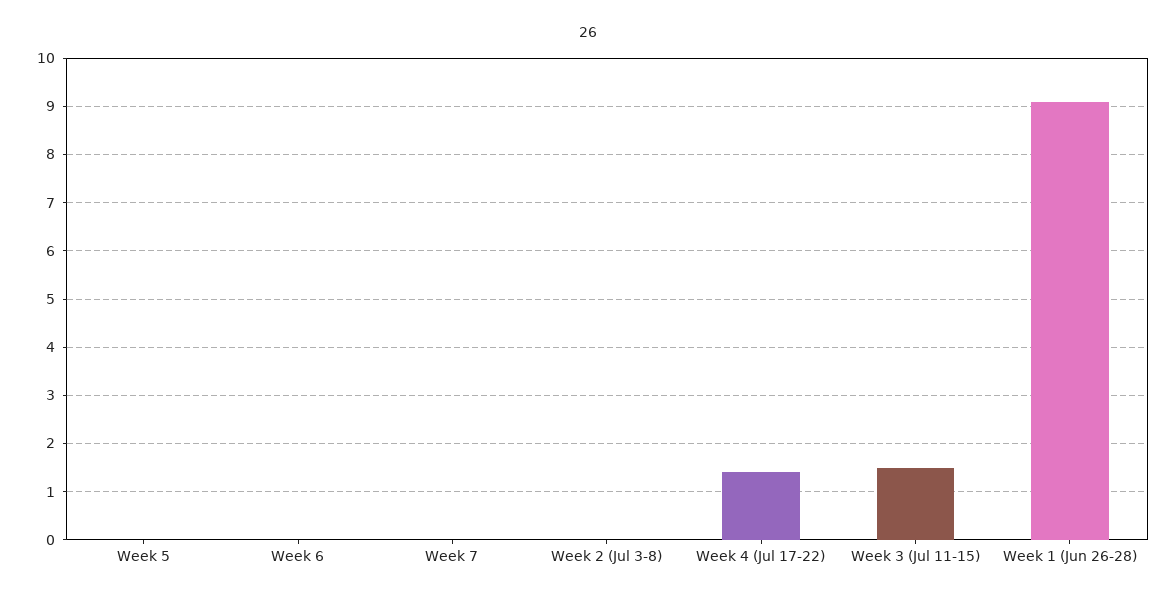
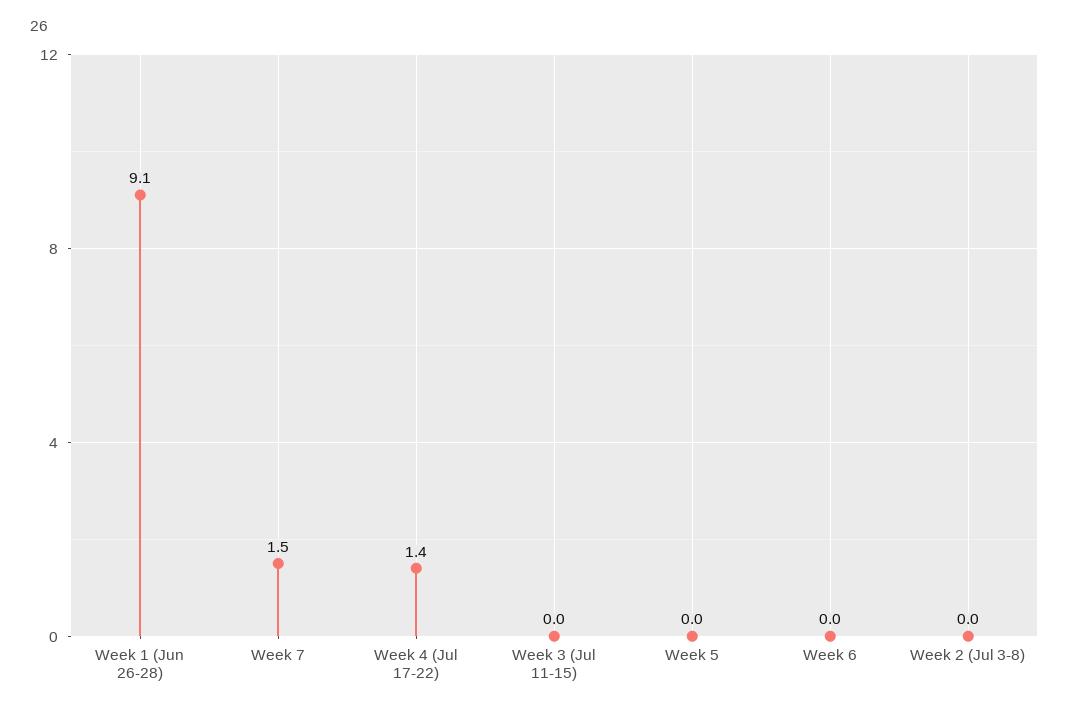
  {
    "Week 5": 0,
    "Week 6": 0,
-   "Week 7": 0,
+   "Week 7": 1.5,
    "Week 2 (Jul 3-8)": 0,
    "Week 4 (Jul 17-22)": 1.4,
-   "Week 3 (Jul 11-15)": 1.5,
+   "Week 3 (Jul 11-15)": 0,
    "Week 1 (Jun 26-28)": 9.1
  }

